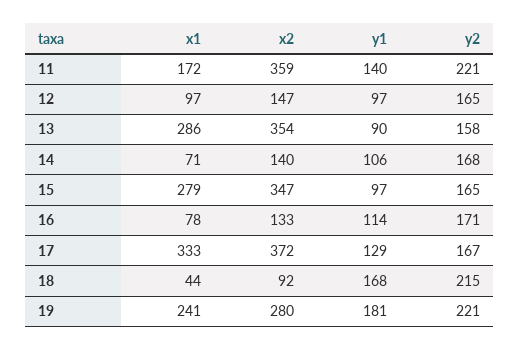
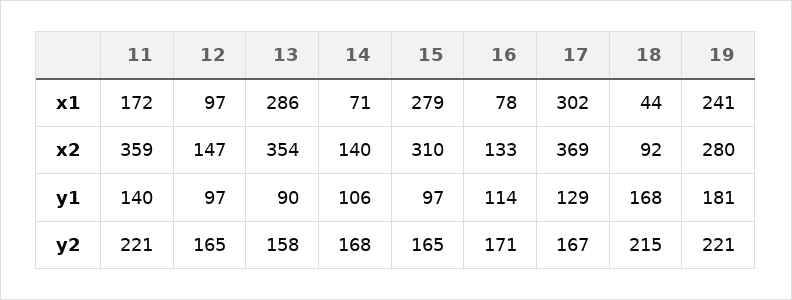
  {
    "x1": {
      "11": 172,
      "12": 97,
      "13": 286,
      "14": 71,
      "15": 279,
      "16": 78,
-     "17": 333,
+     "17": 302,
      "18": 44,
      "19": 241
    },
    "x2": {
      "11": 359,
      "12": 147,
      "13": 354,
      "14": 140,
-     "15": 347,
+     "15": 310,
      "16": 133,
-     "17": 372,
+     "17": 369,
      "18": 92,
      "19": 280
    },
    "y1": {
      "11": 140,
      "12": 97,
      "13": 90,
      "14": 106,
      "15": 97,
      "16": 114,
      "17": 129,
      "18": 168,
      "19": 181
    },
    "y2": {
      "11": 221,
      "12": 165,
      "13": 158,
      "14": 168,
      "15": 165,
      "16": 171,
      "17": 167,
      "18": 215,
      "19": 221
    }
  }

